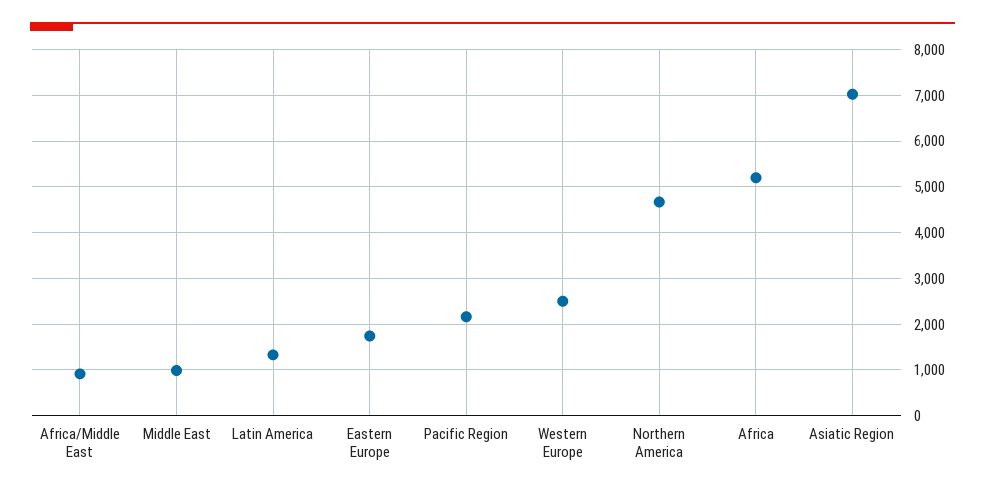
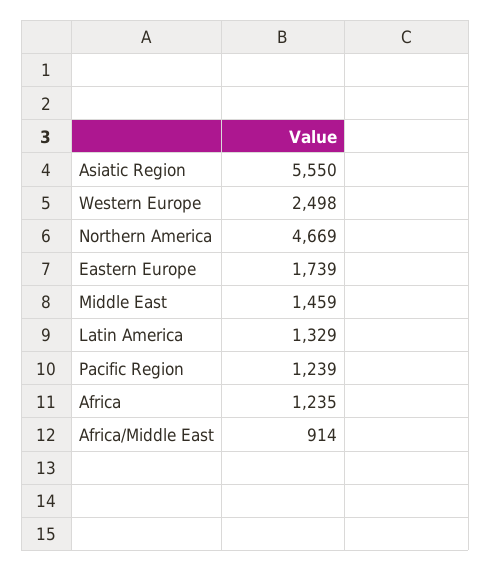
  {
    "Africa/Middle East": 914,
-   "Middle East": 1000,
+   "Middle East": 1459,
    "Latin America": 1329,
    "Eastern Europe": 1739,
-   "Pacific Region": 2200,
+   "Pacific Region": 1239,
    "Western Europe": 2498,
    "Northern America": 4669,
-   "Africa": 5200,
+   "Africa": 1235,
-   "Asiatic Region": 7000
+   "Asiatic Region": 5550
  }

